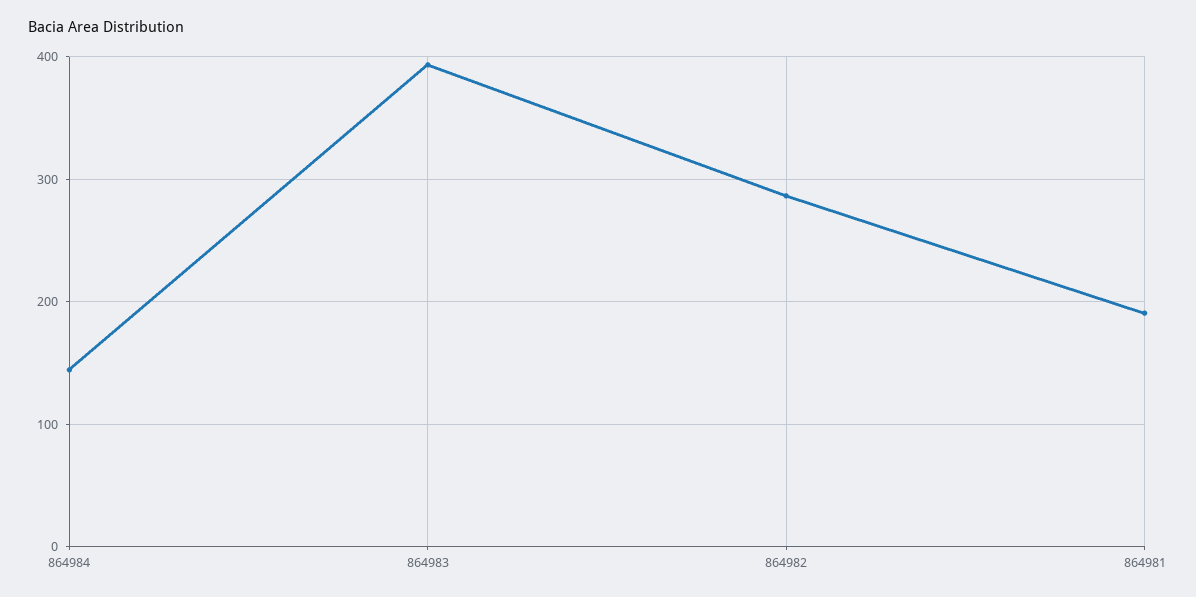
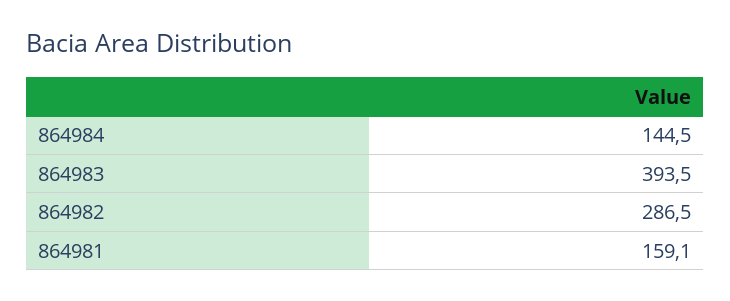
  {
    "864984": 144.5,
    "864983": 393.5,
    "864982": 286.5,
-   "864981": 190
+   "864981": 159.1
  }

